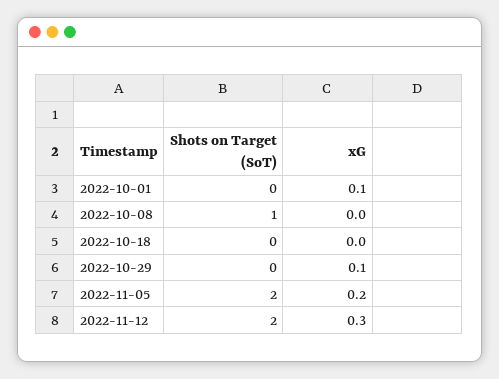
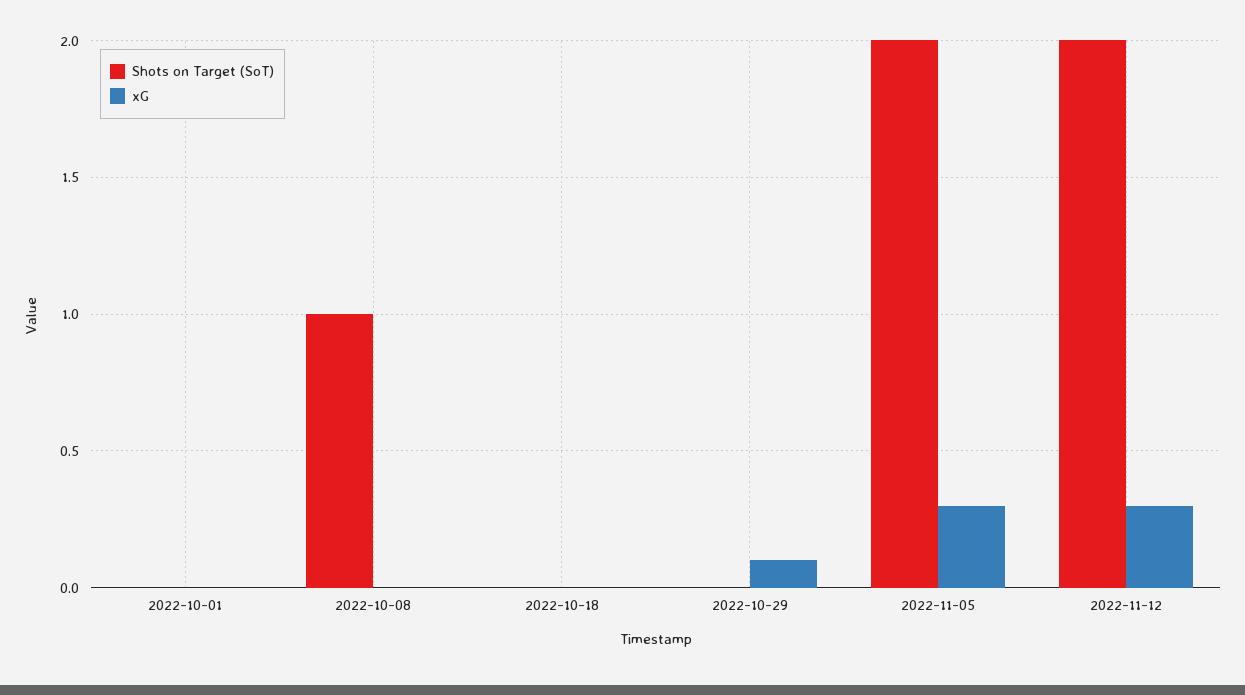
  {
    "Shots on Target (SoT)": {
      "2022-10-01": 0,
      "2022-10-08": 1,
      "2022-10-18": 0,
      "2022-10-29": 0,
      "2022-11-05": 2,
      "2022-11-12": 2
    },
    "xG": {
-     "2022-10-01": 0.1,
+     "2022-10-01": 0,
      "2022-10-08": 0,
      "2022-10-18": 0,
      "2022-10-29": 0.1,
-     "2022-11-05": 0.2,
+     "2022-11-05": 0.3,
      "2022-11-12": 0.3
    }
  }

